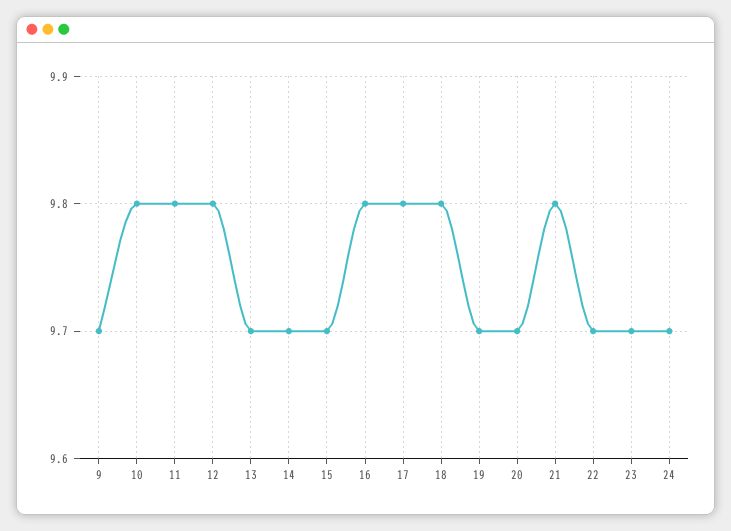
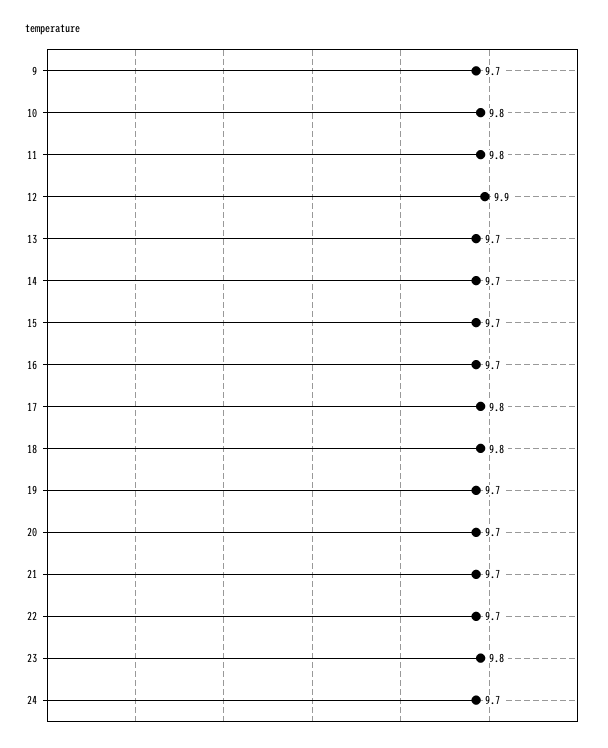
  {
    "9": 9.7,
    "10": 9.8,
    "11": 9.8,
-   "12": 9.8,
+   "12": 9.9,
    "13": 9.7,
    "14": 9.7,
    "15": 9.7,
-   "16": 9.8,
+   "16": 9.7,
    "17": 9.8,
    "18": 9.8,
    "19": 9.7,
    "20": 9.7,
-   "21": 9.8,
+   "21": 9.7,
    "22": 9.7,
-   "23": 9.7,
+   "23": 9.8,
    "24": 9.7
  }

